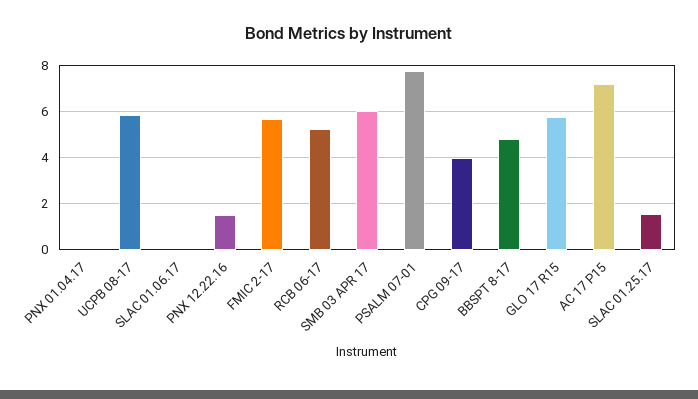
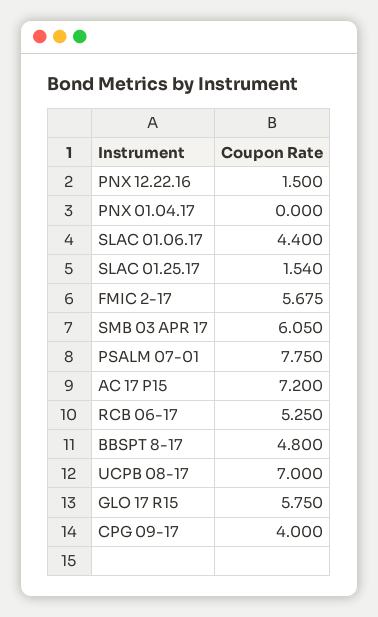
  {
    "PNX 01.04.17": 0,
-   "UCPB 08-17": 6,
+   "UCPB 08-17": 7,
-   "SLAC 01.06.17": 0,
+   "SLAC 01.06.17": 4.4,
    "PNX 12.22.16": 1.5,
    "FMIC 2-17": 5.675,
    "RCB 06-17": 5.25,
    "SMB 03 APR 17": 6.05,
    "PSALM 07-01": 7.75,
    "CPG 09-17": 4,
    "BBSPT 8-17": 4.8,
    "GLO 17 R15": 5.75,
    "AC 17 P15": 7.2,
    "SLAC 01.25.17": 1.54
  }

